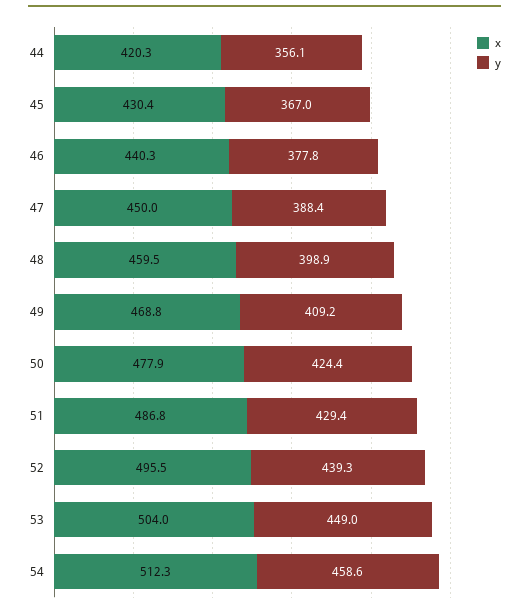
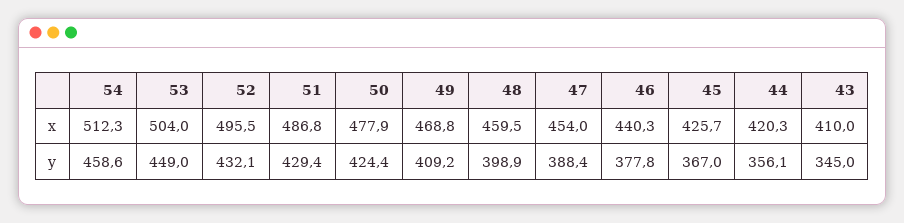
  {
    "x": {
      "44": 420.3,
-     "45": 430.4,
+     "45": 425.7,
      "46": 440.3,
-     "47": 450,
+     "47": 454,
      "48": 459.5,
      "49": 468.8,
      "50": 477.9,
      "51": 486.8,
      "52": 495.5,
      "53": 504,
-     "54": 512.3
+     "54": 512.3,
+     "43": 410
    },
    "y": {
      "44": 356.1,
      "45": 367,
      "46": 377.8,
      "47": 388.4,
      "48": 398.9,
      "49": 409.2,
      "50": 424.4,
      "51": 429.4,
-     "52": 439.3,
+     "52": 432.1,
      "53": 449,
-     "54": 458.6
+     "54": 458.6,
+     "43": 345
    }
  }

